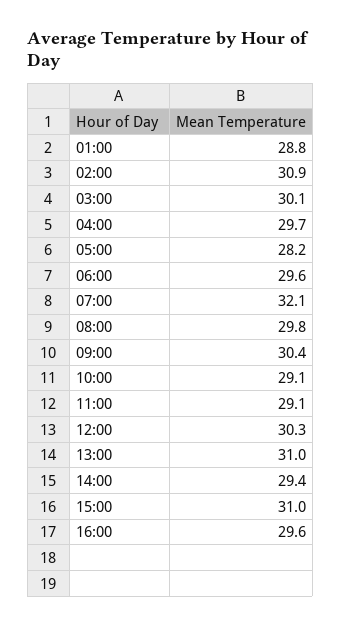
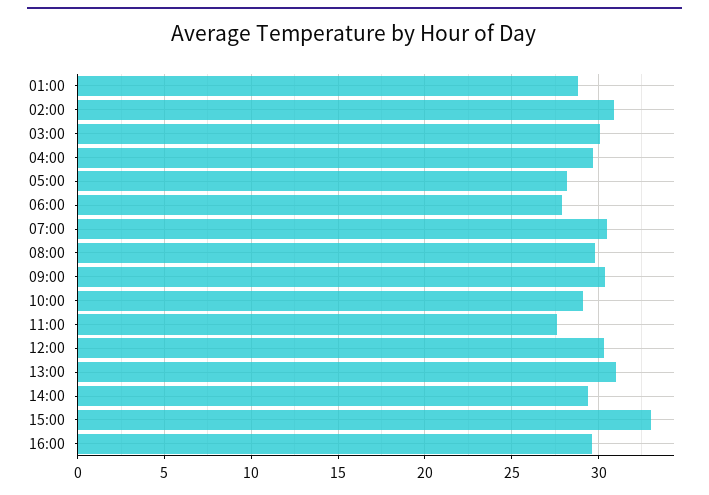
  {
    "01:00": 28.8,
    "02:00": 30.9,
    "03:00": 30.1,
    "04:00": 29.7,
    "05:00": 28.2,
-   "06:00": 29.6,
+   "06:00": 28,
-   "07:00": 32.1,
+   "07:00": 30.5,
    "08:00": 29.8,
    "09:00": 30.4,
    "10:00": 29.1,
-   "11:00": 29.1,
+   "11:00": 27.5,
    "12:00": 30.3,
    "13:00": 31,
    "14:00": 29.4,
-   "15:00": 31,
+   "15:00": 33,
    "16:00": 29.6
  }

